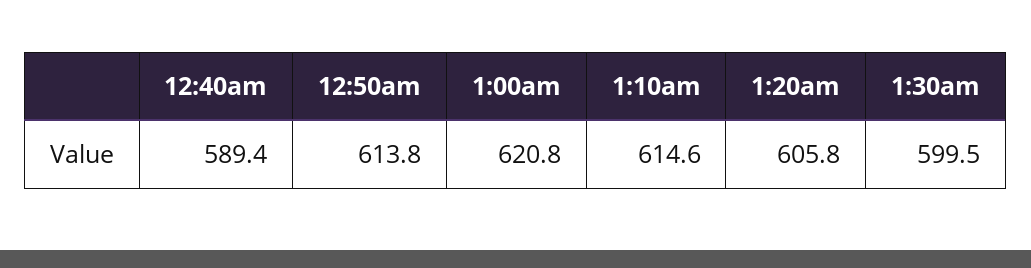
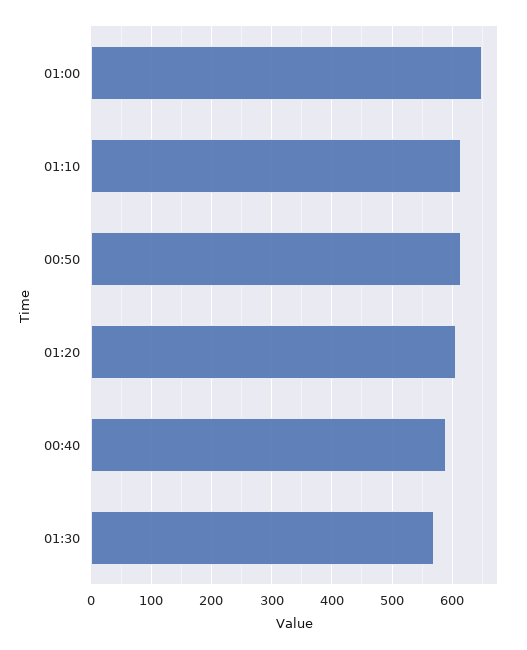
  {
    "12:40am": 589.4,
    "12:50am": 613.8,
-   "1:00am": 620.8,
+   "1:00am": 650,
    "1:10am": 614.6,
    "1:20am": 605.8,
-   "1:30am": 599.5
+   "1:30am": 570
  }

